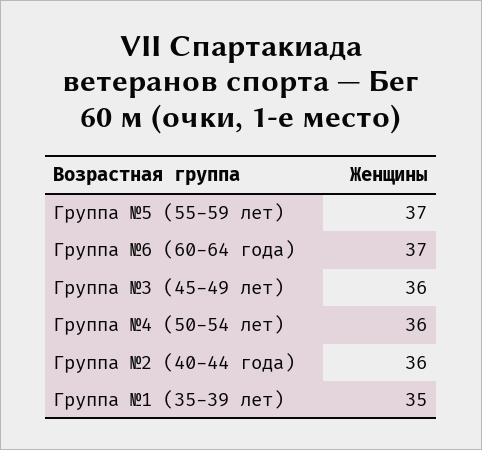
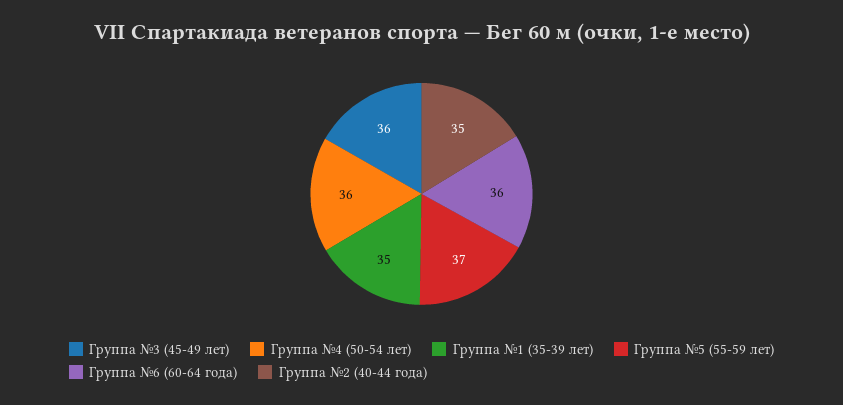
  {
    "Группа №5 (55-59 лет)": 37,
-   "Группа №6 (60-64 года)": 37,
+   "Группа №6 (60-64 года)": 36,
    "Группа №3 (45-49 лет)": 36,
    "Группа №4 (50-54 лет)": 36,
-   "Группа №2 (40-44 года)": 36,
+   "Группа №2 (40-44 года)": 35,
    "Группа №1 (35-39 лет)": 35
  }

